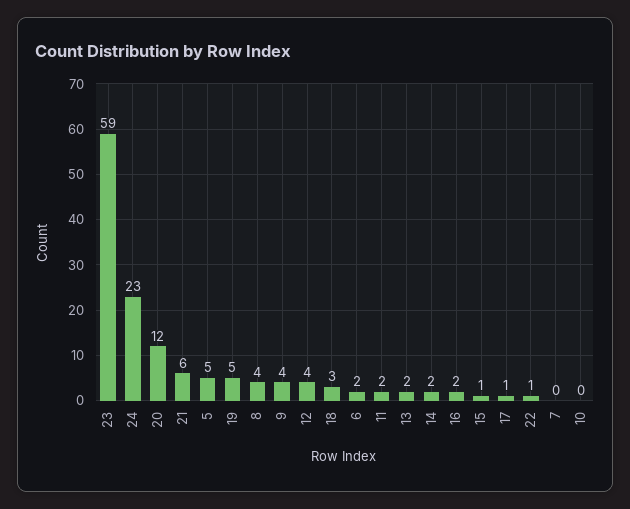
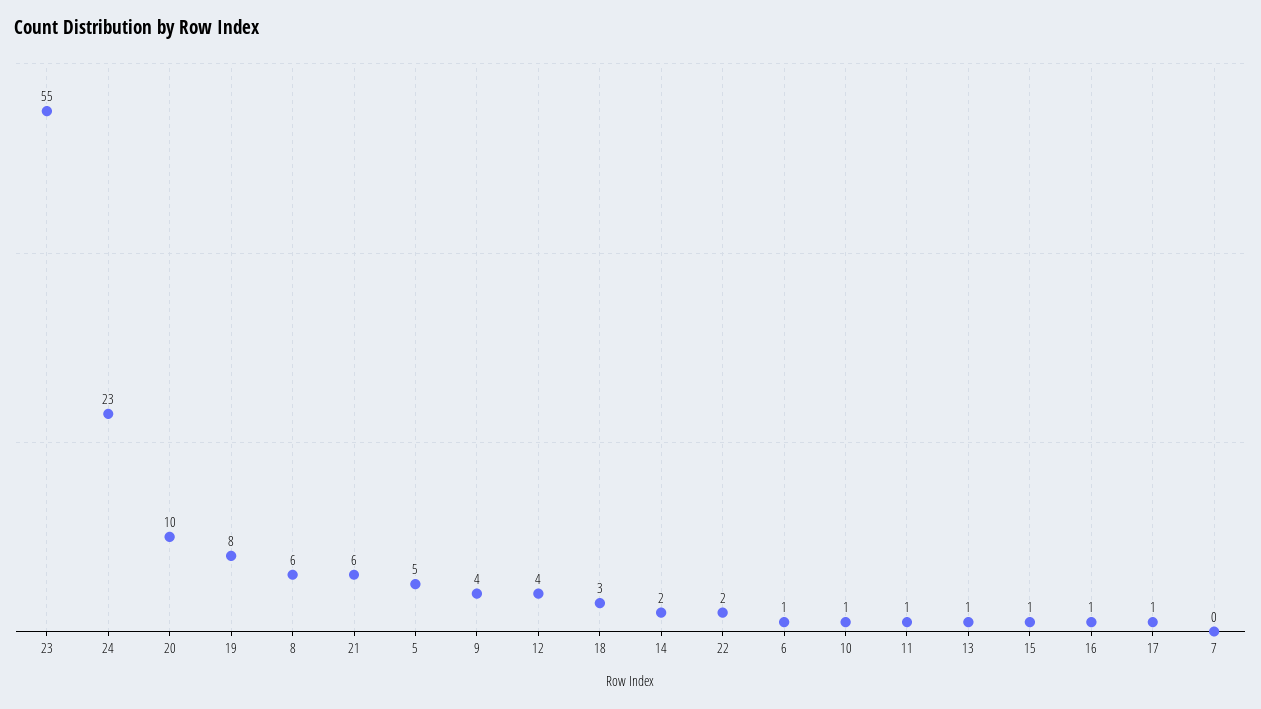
  {
-   "23": 59,
+   "23": 55,
    "24": 23,
-   "20": 12,
+   "20": 10,
    "21": 6,
    "5": 5,
-   "19": 5,
+   "19": 8,
-   "8": 4,
+   "8": 6,
    "9": 4,
    "12": 4,
    "18": 3,
-   "6": 2,
+   "6": 1,
-   "11": 2,
+   "11": 1,
-   "13": 2,
+   "13": 1,
    "14": 2,
-   "16": 2,
+   "16": 1,
    "15": 1,
    "17": 1,
-   "22": 1,
+   "22": 2,
    "7": 0,
-   "10": 0
+   "10": 1
  }

